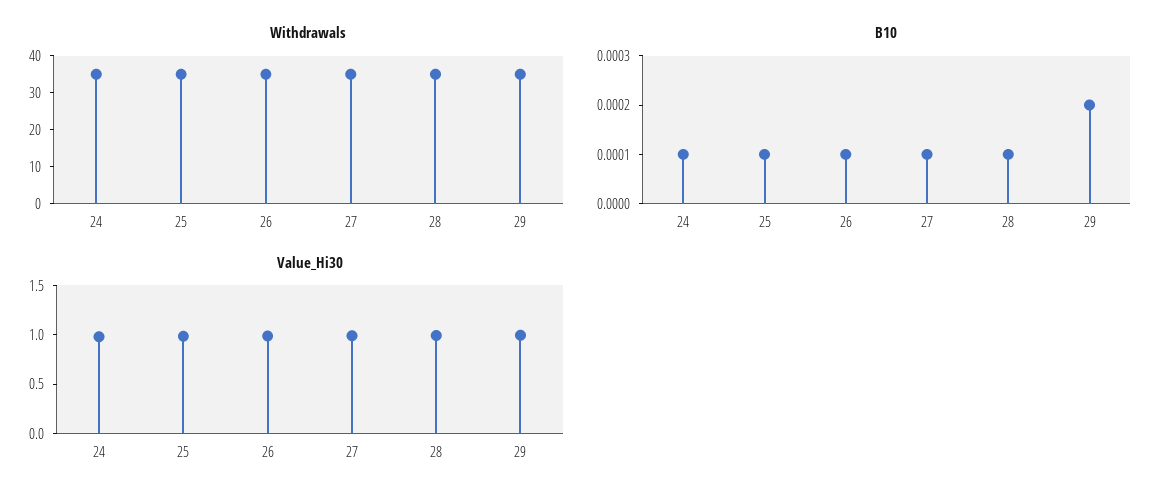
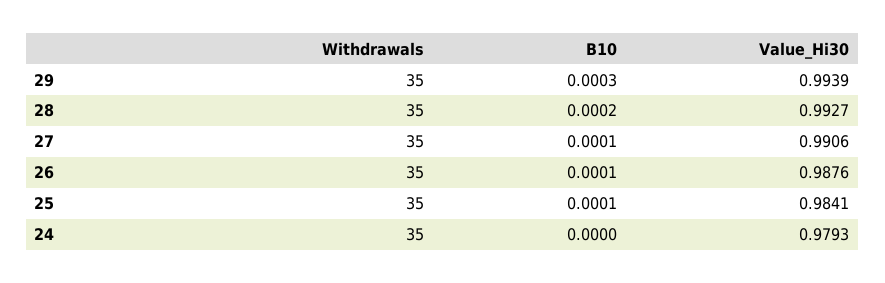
  {
    "Withdrawals": {
      "24": 35,
      "25": 35,
      "26": 35,
      "27": 35,
      "28": 35,
      "29": 35
    },
    "B10": {
-     "24": 0.0001,
+     "24": 0,
      "25": 0.0001,
      "26": 0.0001,
      "27": 0.0001,
-     "28": 0.0001,
+     "28": 0.0002,
-     "29": 0.0002
+     "29": 0.0003
    },
    "Value_Hi30": {
      "24": 0.9793,
      "25": 0.9841,
      "26": 0.9876,
      "27": 0.9906,
      "28": 0.9927,
      "29": 0.9939
    }
  }

